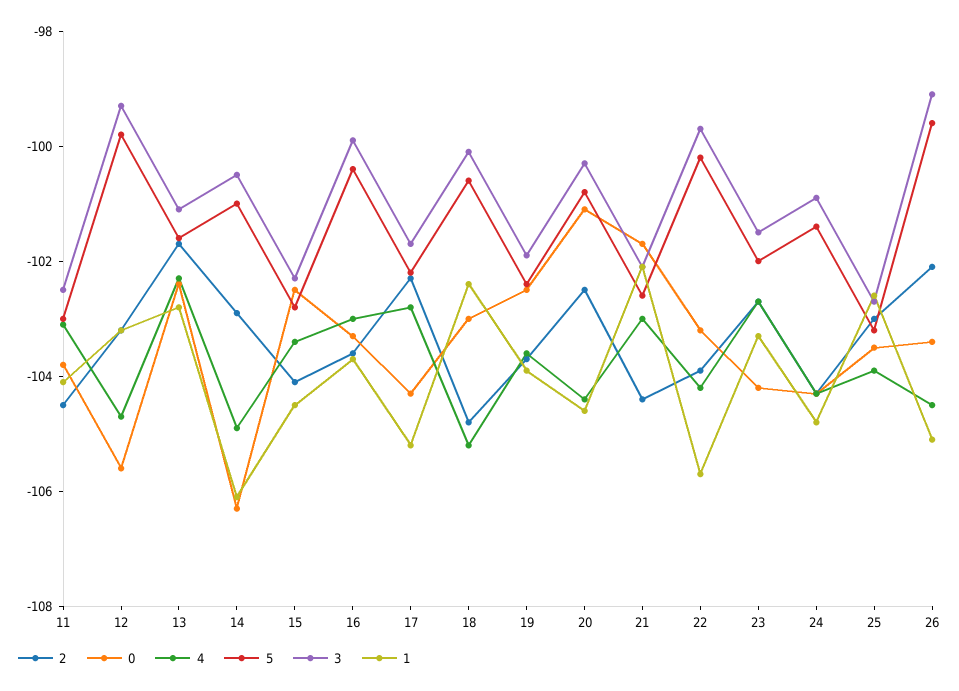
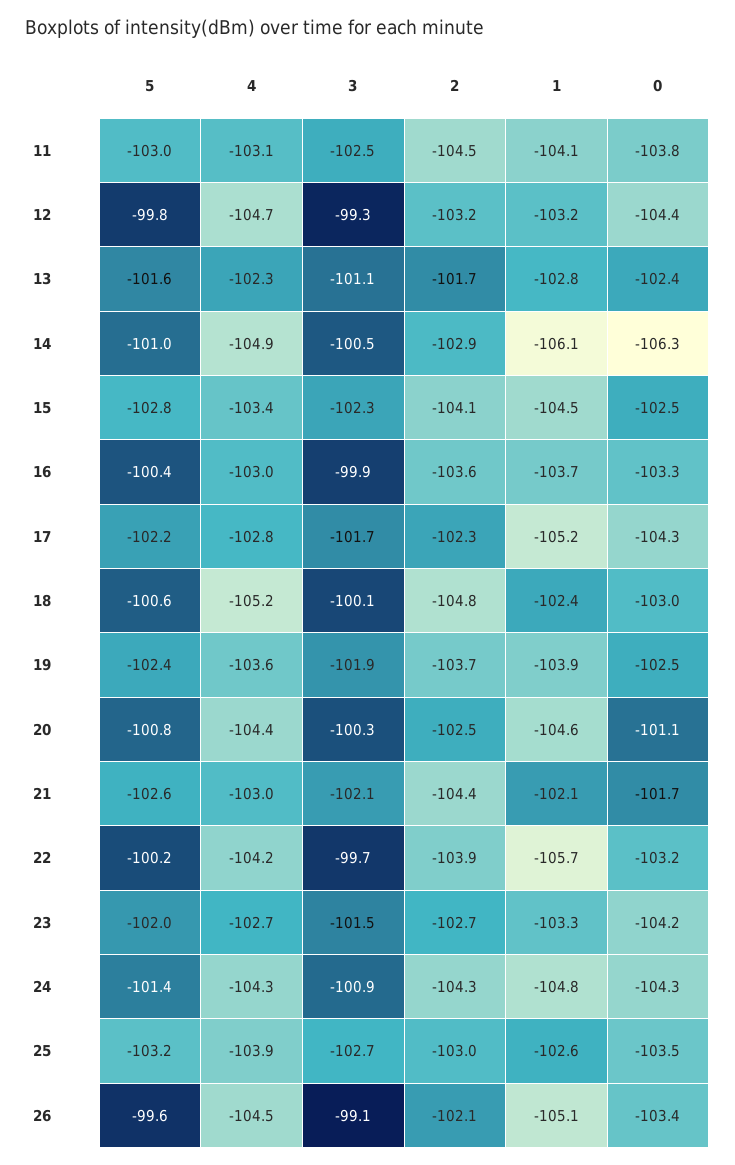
  {
    "2": {
      "11": -104.5,
      "12": -103.2,
      "13": -101.7,
      "14": -102.9,
      "15": -104.1,
      "16": -103.6,
      "17": -102.3,
      "18": -104.8,
      "19": -103.7,
      "20": -102.5,
      "21": -104.4,
      "22": -103.9,
      "23": -102.7,
      "24": -104.3,
      "25": -103,
      "26": -102.1
    },
    "0": {
      "11": -103.8,
-     "12": -105.5,
+     "12": -104.4,
      "13": -102.4,
      "14": -106.3,
      "15": -102.5,
      "16": -103.3,
      "17": -104.3,
      "18": -103,
      "19": -102.5,
      "20": -101.1,
      "21": -101.7,
      "22": -103.2,
      "23": -104.2,
      "24": -104.3,
      "25": -103.5,
      "26": -103.4
    },
    "4": {
      "11": -103.1,
      "12": -104.7,
      "13": -102.3,
      "14": -104.9,
      "15": -103.4,
      "16": -103,
      "17": -102.8,
      "18": -105.2,
      "19": -103.6,
      "20": -104.4,
      "21": -103,
      "22": -104.2,
      "23": -102.7,
      "24": -104.3,
      "25": -103.9,
      "26": -104.5
    },
    "5": {
      "11": -103,
      "12": -99.8,
      "13": -101.6,
      "14": -101,
      "15": -102.8,
      "16": -100.4,
      "17": -102.2,
      "18": -100.6,
      "19": -102.4,
      "20": -100.8,
      "21": -102.6,
      "22": -100.2,
      "23": -102,
      "24": -101.4,
      "25": -103.2,
      "26": -99.6
    },
    "3": {
      "11": -102.5,
      "12": -99.3,
      "13": -101.1,
      "14": -100.5,
      "15": -102.3,
      "16": -99.9,
      "17": -101.7,
      "18": -100.1,
      "19": -101.9,
      "20": -100.3,
      "21": -102.1,
      "22": -99.7,
      "23": -101.5,
      "24": -100.9,
      "25": -102.7,
      "26": -99.1
    },
    "1": {
      "11": -104.1,
      "12": -103.2,
      "13": -102.8,
      "14": -106.1,
      "15": -104.5,
      "16": -103.7,
      "17": -105.2,
      "18": -102.4,
      "19": -103.9,
      "20": -104.6,
      "21": -102.1,
      "22": -105.7,
      "23": -103.3,
      "24": -104.8,
      "25": -102.6,
      "26": -105.1
    }
  }

